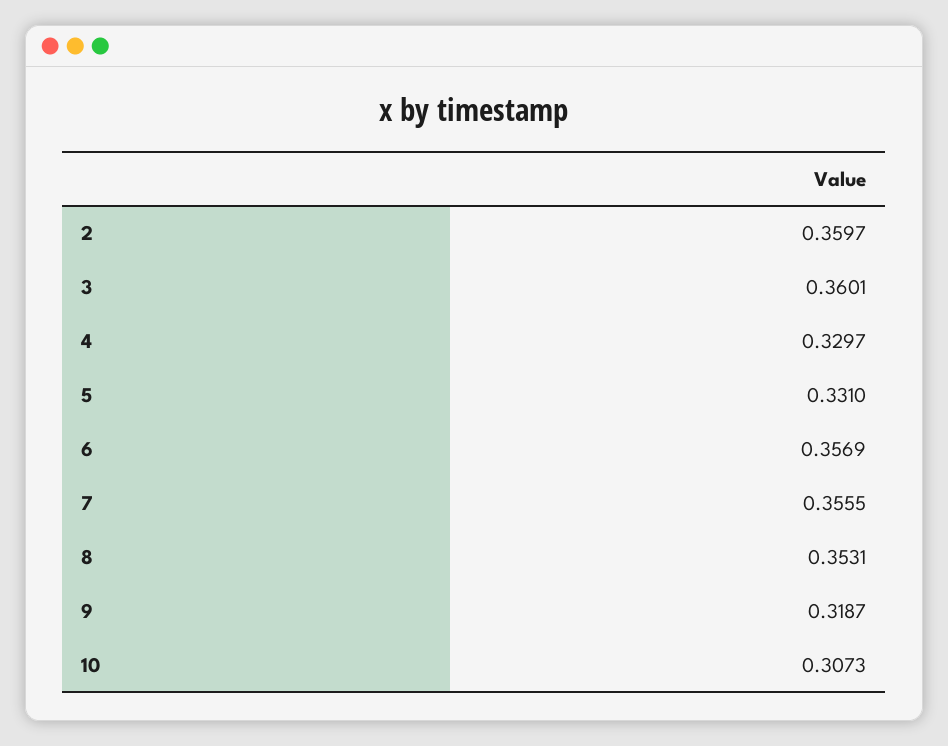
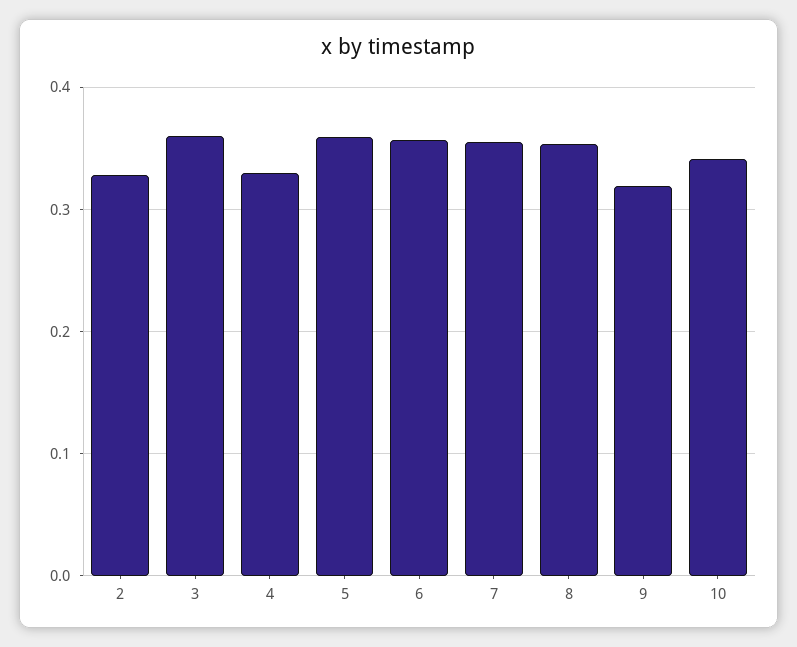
  {
-   "2": 0.3597,
+   "2": 0.33,
    "3": 0.3601,
    "4": 0.3297,
-   "5": 0.331,
+   "5": 0.36,
    "6": 0.3569,
    "7": 0.3555,
    "8": 0.3531,
    "9": 0.3187,
-   "10": 0.3073
+   "10": 0.34
  }

